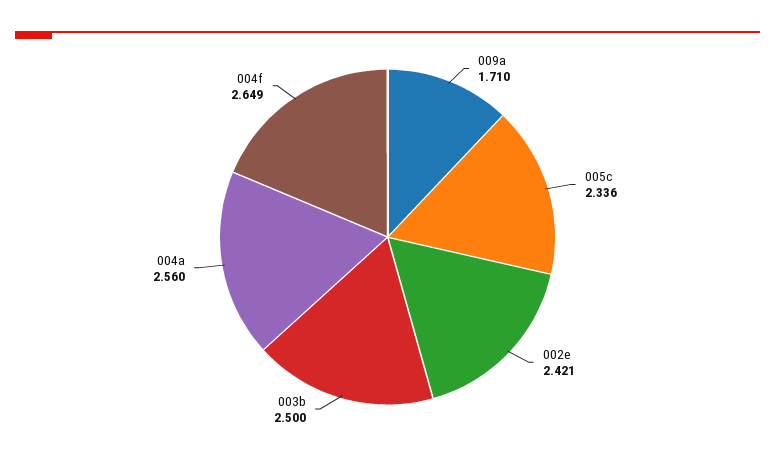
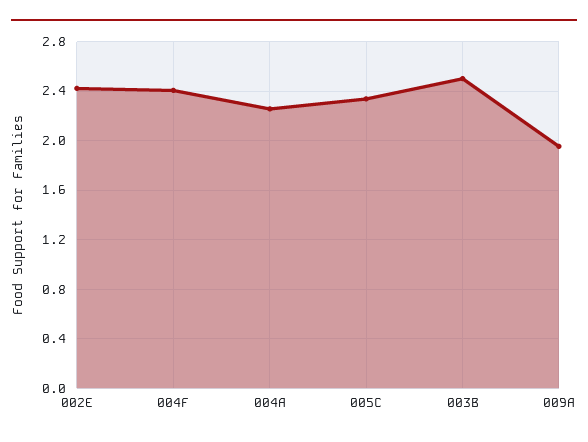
  {
-   "009a": 1.71,
+   "009a": 1.95,
    "005c": 2.336,
    "002e": 2.421,
    "003b": 2.5,
-   "004a": 2.56,
+   "004a": 2.25,
-   "004f": 2.649
+   "004f": 2.4
  }

